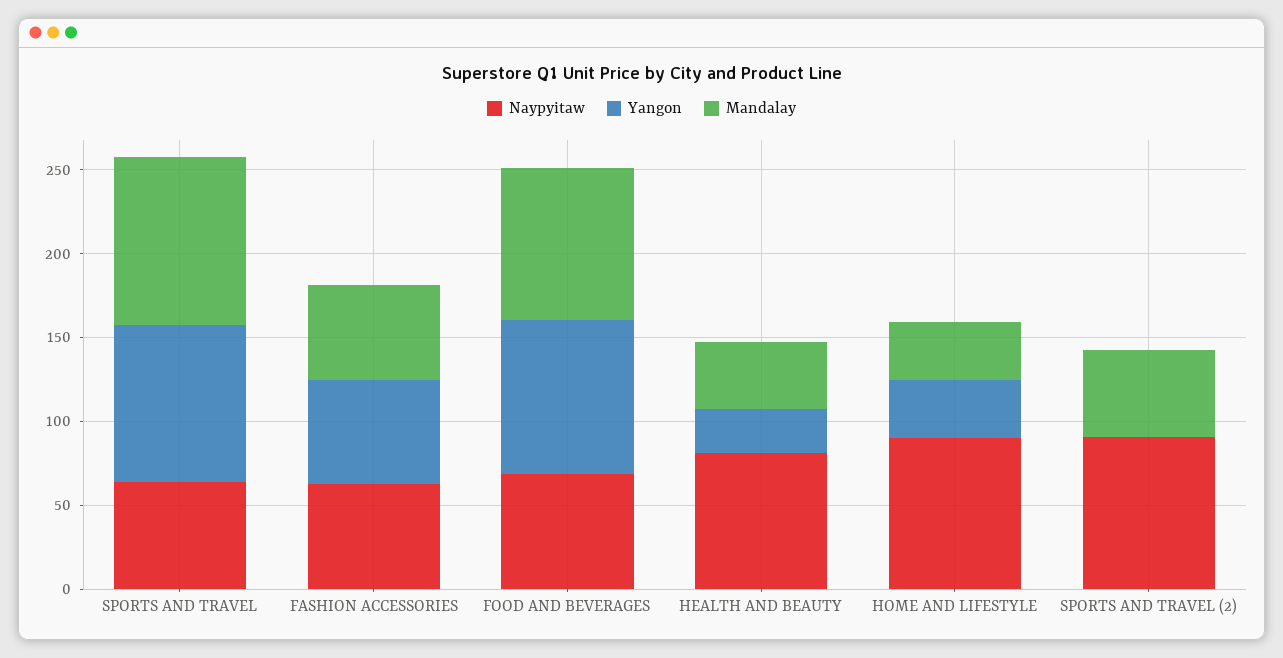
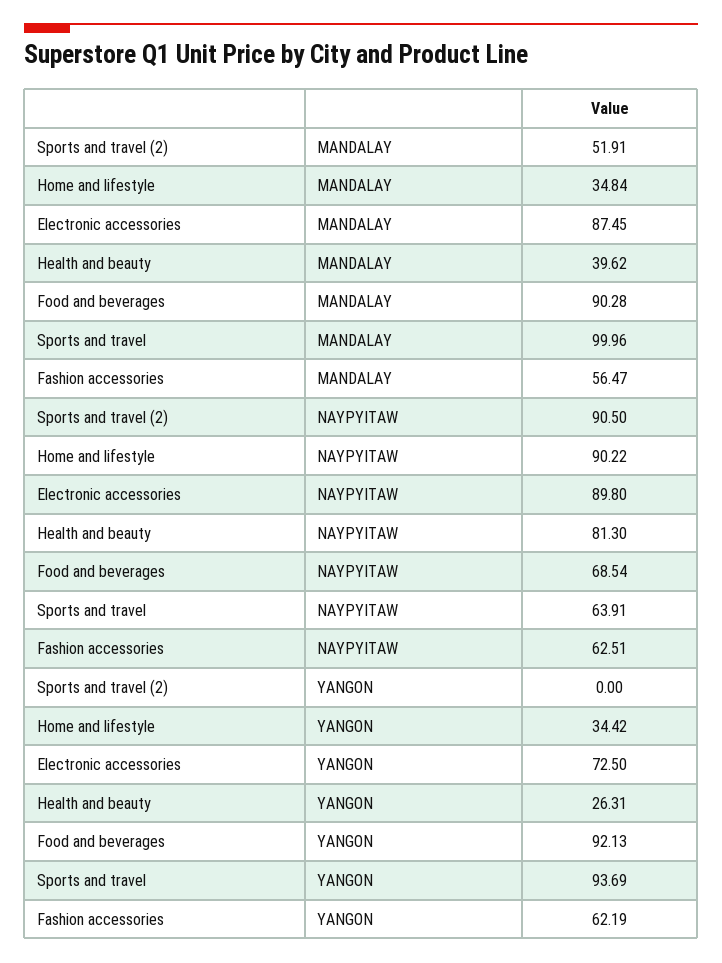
  {
    "Naypyitaw": {
      "SPORTS AND TRAVEL": 63.91,
      "FASHION ACCESSORIES": 62.51,
      "FOOD AND BEVERAGES": 68.54,
      "HEALTH AND BEAUTY": 81.3,
      "HOME AND LIFESTYLE": 90.22,
-     "SPORTS AND TRAVEL (2)": 90.5
+     "SPORTS AND TRAVEL (2)": 90.5,
+     "Electronic accessories": 89.8
    },
    "Yangon": {
      "SPORTS AND TRAVEL": 93.69,
      "FASHION ACCESSORIES": 62.19,
      "FOOD AND BEVERAGES": 92.13,
      "HEALTH AND BEAUTY": 26.31,
      "HOME AND LIFESTYLE": 34.42,
-     "SPORTS AND TRAVEL (2)": 0
+     "SPORTS AND TRAVEL (2)": 0,
+     "Electronic accessories": 72.5
    },
    "Mandalay": {
      "SPORTS AND TRAVEL": 99.96,
      "FASHION ACCESSORIES": 56.47,
      "FOOD AND BEVERAGES": 90.28,
      "HEALTH AND BEAUTY": 39.62,
      "HOME AND LIFESTYLE": 34.84,
-     "SPORTS AND TRAVEL (2)": 51.91
+     "SPORTS AND TRAVEL (2)": 51.91,
+     "Electronic accessories": 87.45
    }
  }

